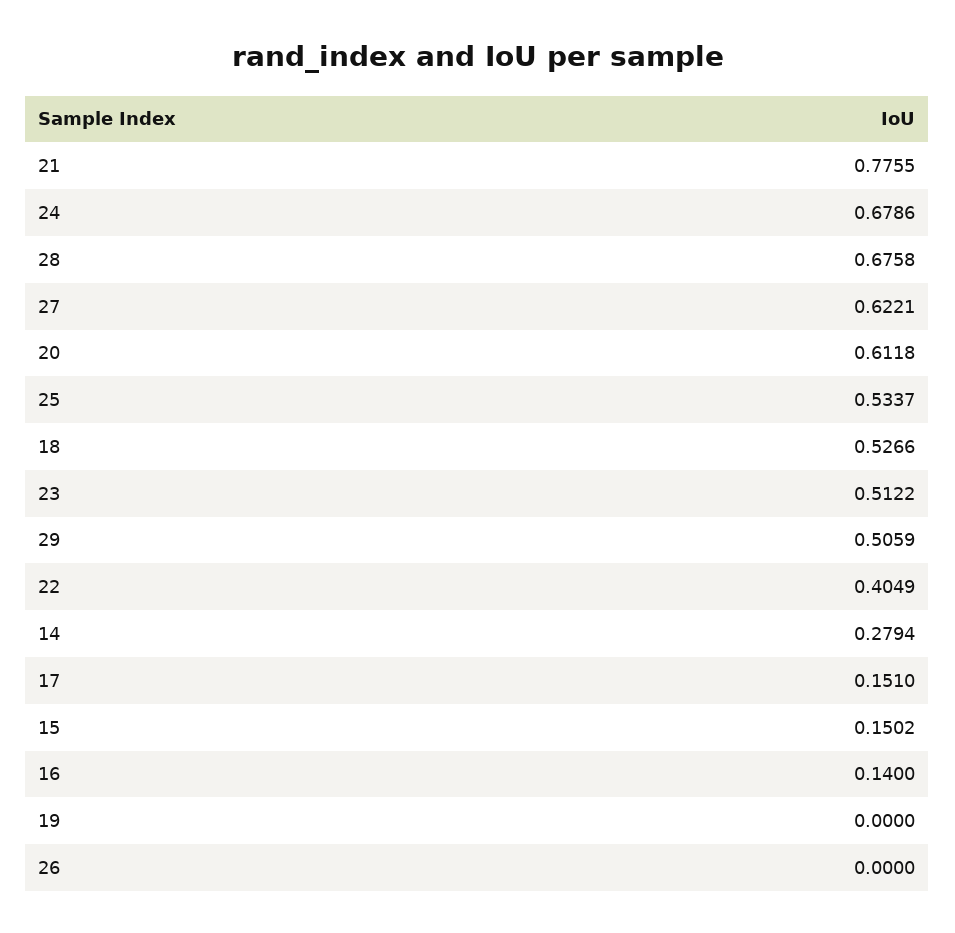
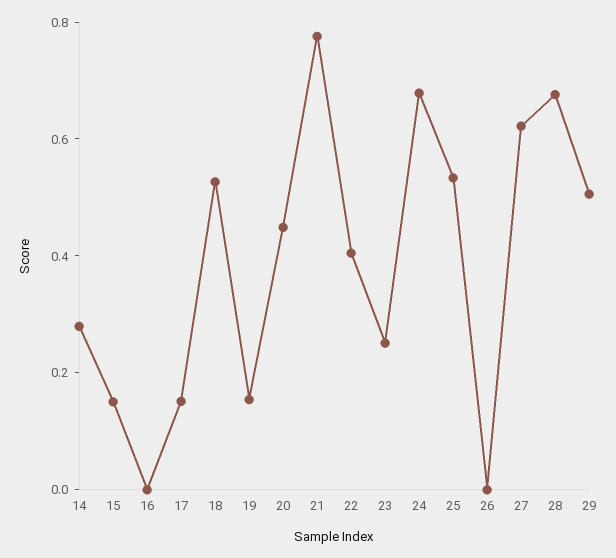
  {
    "21": 0.7755,
    "24": 0.6786,
    "28": 0.6758,
    "27": 0.6221,
-   "20": 0.6118,
+   "20": 0.45,
    "25": 0.5337,
    "18": 0.5266,
-   "23": 0.5122,
+   "23": 0.25,
    "29": 0.5059,
    "22": 0.4049,
    "14": 0.2794,
    "17": 0.151,
    "15": 0.1502,
-   "16": 0.14,
+   "16": 0,
-   "19": 0,
+   "19": 0.15,
    "26": 0
  }

